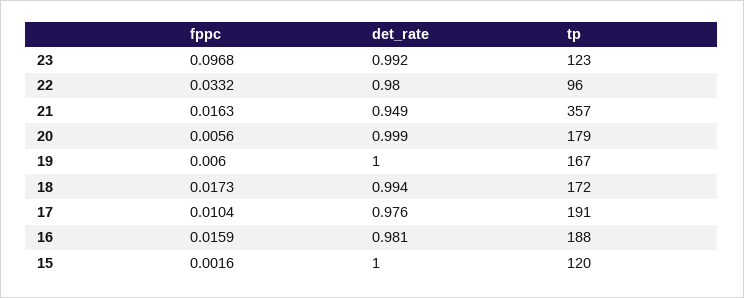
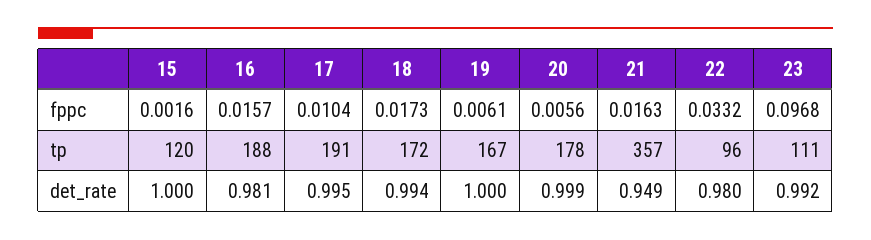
  {
    "fppc": {
      "23": 0.0968,
      "22": 0.0332,
      "21": 0.0163,
      "20": 0.0056,
-     "19": 0.006,
+     "19": 0.0061,
      "18": 0.0173,
      "17": 0.0104,
-     "16": 0.0159,
+     "16": 0.0157,
      "15": 0.0016
    },
    "det_rate": {
      "23": 0.992,
      "22": 0.98,
      "21": 0.949,
      "20": 0.999,
      "19": 1,
      "18": 0.994,
-     "17": 0.976,
+     "17": 0.995,
      "16": 0.981,
      "15": 1
    },
    "tp": {
-     "23": 123,
+     "23": 111,
      "22": 96,
      "21": 357,
-     "20": 179,
+     "20": 178,
      "19": 167,
      "18": 172,
      "17": 191,
      "16": 188,
      "15": 120
    }
  }

